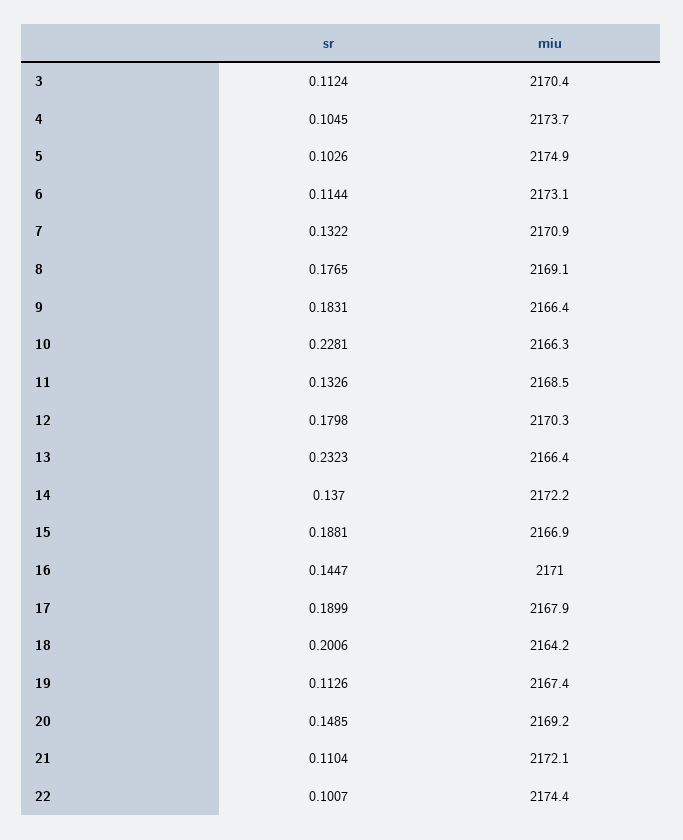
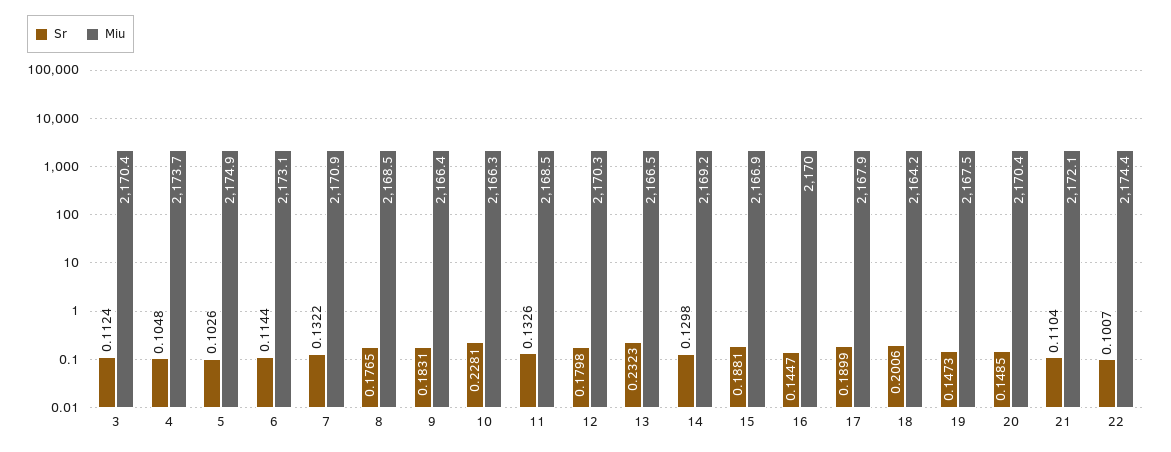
  {
    "sr": {
      "3": 0.1124,
-     "4": 0.1045,
+     "4": 0.1048,
      "5": 0.1026,
      "6": 0.1144,
      "7": 0.1322,
      "8": 0.1765,
      "9": 0.1831,
      "10": 0.2281,
      "11": 0.1326,
      "12": 0.1798,
      "13": 0.2323,
-     "14": 0.137,
+     "14": 0.1298,
      "15": 0.1881,
      "16": 0.1447,
      "17": 0.1899,
      "18": 0.2006,
-     "19": 0.1126,
+     "19": 0.1473,
      "20": 0.1485,
      "21": 0.1104,
      "22": 0.1007
    },
    "miu": {
      "3": 2170.4,
      "4": 2173.7,
      "5": 2174.9,
      "6": 2173.1,
      "7": 2170.9,
-     "8": 2169.1,
+     "8": 2168.5,
      "9": 2166.4,
      "10": 2166.3,
      "11": 2168.5,
      "12": 2170.3,
-     "13": 2166.4,
+     "13": 2166.5,
-     "14": 2172.2,
+     "14": 2169.2,
      "15": 2166.9,
-     "16": 2171,
+     "16": 2170,
      "17": 2167.9,
      "18": 2164.2,
-     "19": 2167.4,
+     "19": 2167.5,
-     "20": 2169.2,
+     "20": 2170.4,
      "21": 2172.1,
      "22": 2174.4
    }
  }

